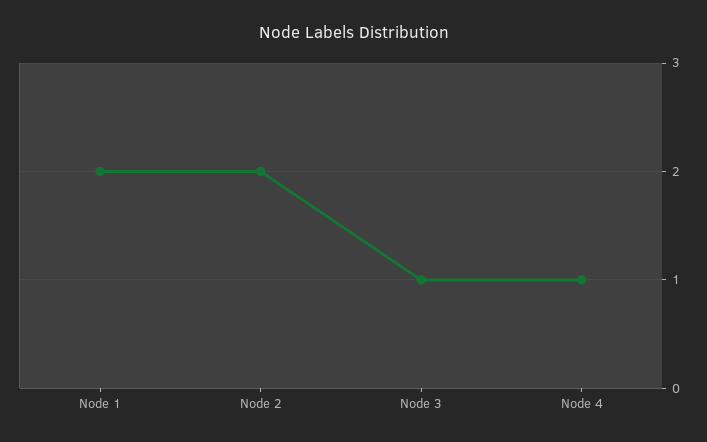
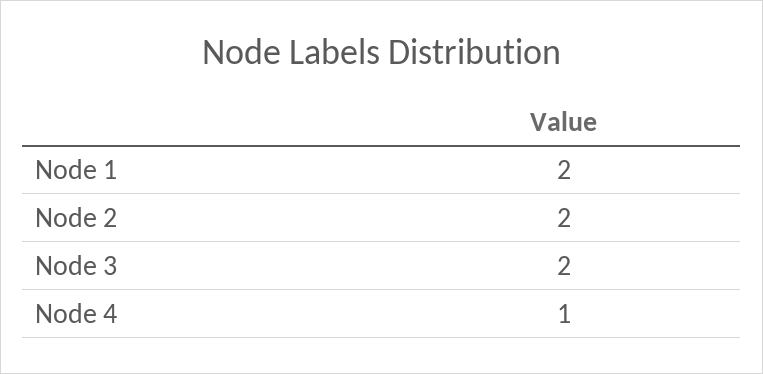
  {
    "Node 1": 2,
    "Node 2": 2,
-   "Node 3": 1,
+   "Node 3": 2,
    "Node 4": 1
  }

